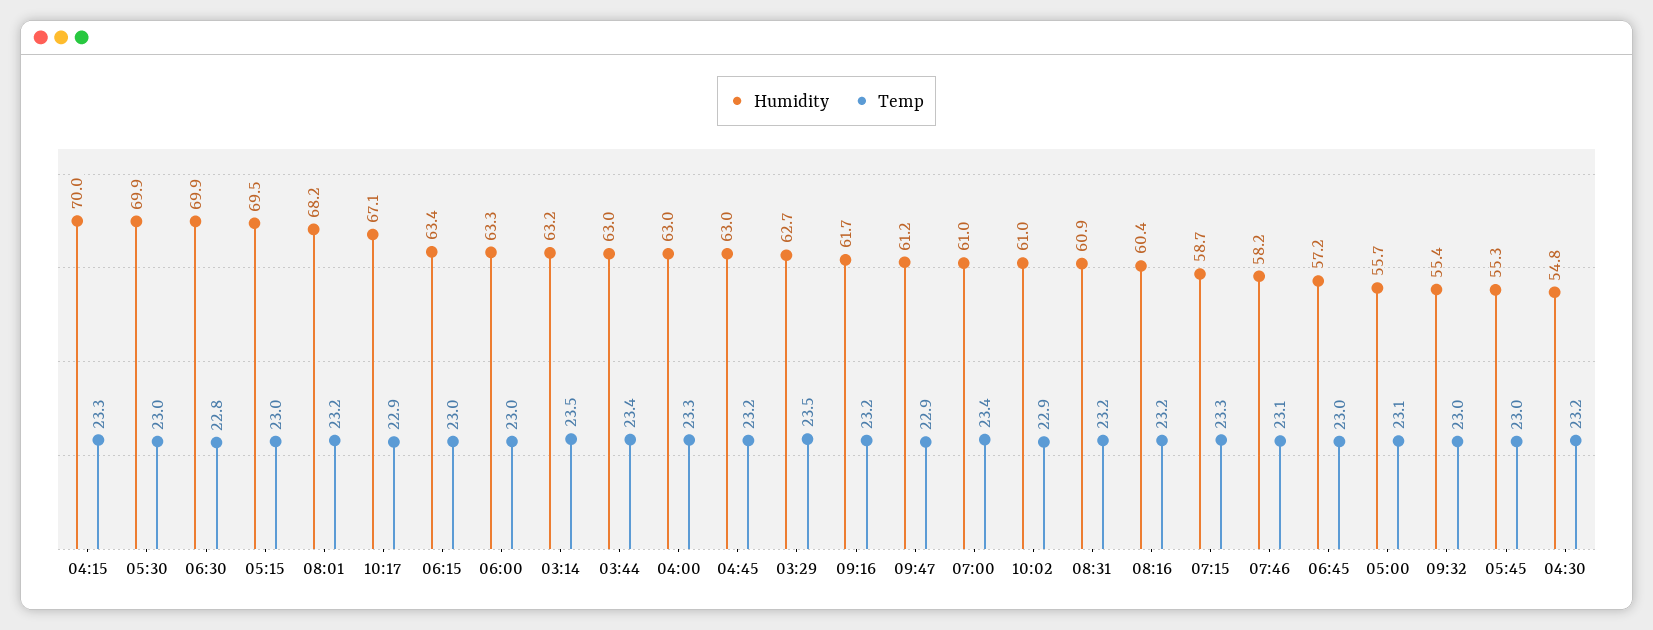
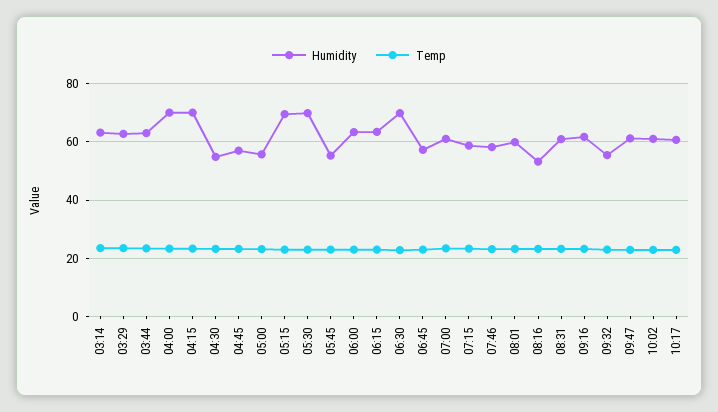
  {
    "Humidity": {
      "04:15": 70,
      "05:30": 69.9,
      "06:30": 69.9,
      "05:15": 69.5,
-     "08:01": 68.2,
+     "08:01": 60,
-     "10:17": 67.1,
+     "10:17": 60,
      "06:15": 63.4,
      "06:00": 63.3,
      "03:14": 63.2,
      "03:44": 63,
-     "04:00": 63,
+     "04:00": 70,
-     "04:45": 63,
+     "04:45": 57.5,
      "03:29": 62.7,
      "09:16": 61.7,
      "09:47": 61.2,
      "07:00": 61,
      "10:02": 61,
      "08:31": 60.9,
-     "08:16": 60.4,
+     "08:16": 52.5,
      "07:15": 58.7,
      "07:46": 58.2,
      "06:45": 57.2,
      "05:00": 55.7,
      "09:32": 55.4,
      "05:45": 55.3,
      "04:30": 54.8
    },
    "Temp": {
      "04:15": 23.3,
      "05:30": 23,
      "06:30": 22.8,
      "05:15": 23,
      "08:01": 23.2,
      "10:17": 22.9,
      "06:15": 23,
      "06:00": 23,
      "03:14": 23.5,
      "03:44": 23.4,
      "04:00": 23.3,
      "04:45": 23.2,
      "03:29": 23.5,
      "09:16": 23.2,
      "09:47": 22.9,
      "07:00": 23.4,
      "10:02": 22.9,
      "08:31": 23.2,
      "08:16": 23.2,
      "07:15": 23.3,
      "07:46": 23.1,
      "06:45": 23,
      "05:00": 23.1,
      "09:32": 23,
      "05:45": 23,
      "04:30": 23.2
    }
  }

